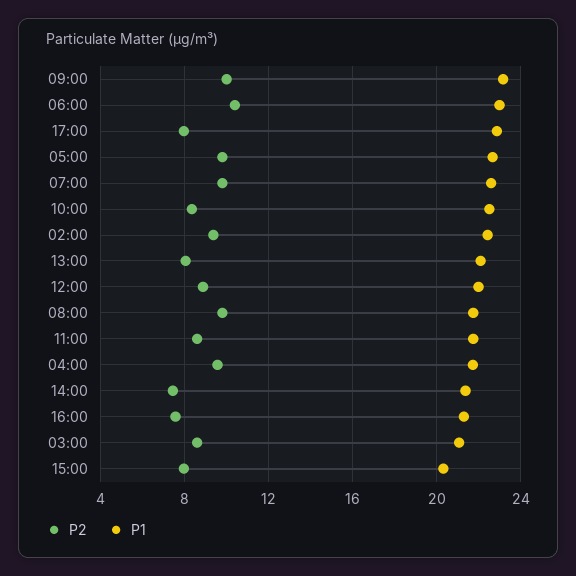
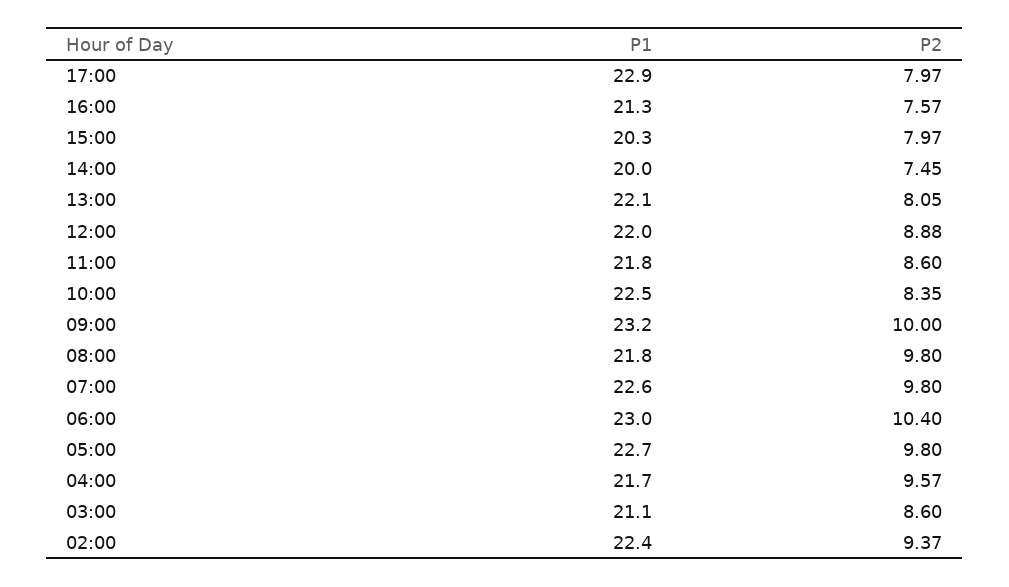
  {
    "P2": {
      "09:00": 10,
      "06:00": 10.4,
      "17:00": 7.97,
      "05:00": 9.8,
      "07:00": 9.8,
      "10:00": 8.35,
      "02:00": 9.37,
      "13:00": 8.05,
      "12:00": 8.88,
      "08:00": 9.8,
      "11:00": 8.6,
      "04:00": 9.57,
      "14:00": 7.45,
      "16:00": 7.57,
      "03:00": 8.6,
      "15:00": 7.97
    },
    "P1": {
      "09:00": 23.2,
      "06:00": 23,
      "17:00": 22.9,
      "05:00": 22.7,
      "07:00": 22.6,
      "10:00": 22.5,
      "02:00": 22.4,
      "13:00": 22.1,
      "12:00": 22,
      "08:00": 21.8,
      "11:00": 21.8,
      "04:00": 21.7,
-     "14:00": 21.5,
+     "14:00": 20,
      "16:00": 21.3,
      "03:00": 21.1,
      "15:00": 20.3
    }
  }

